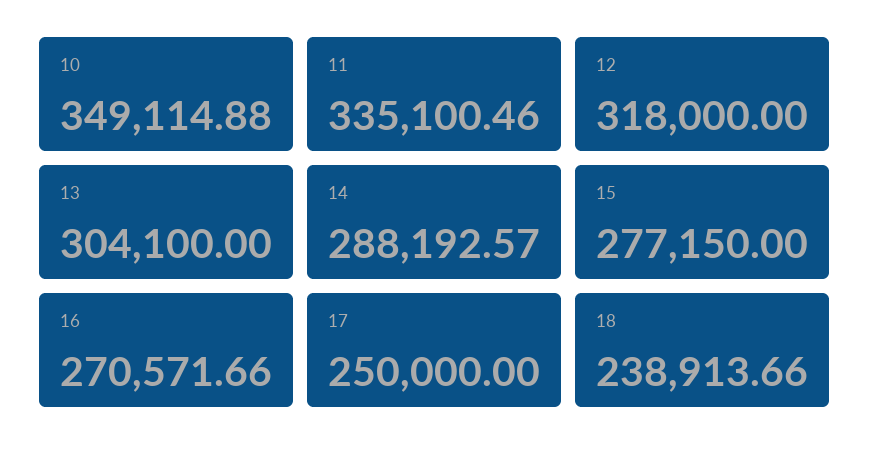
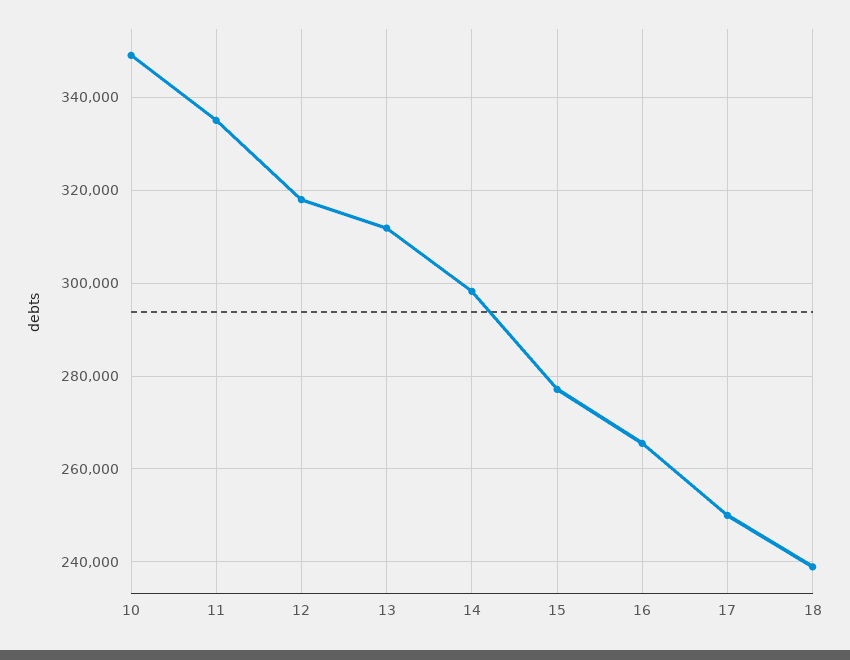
  {
    "10": 349114.88,
    "11": 335100.46,
    "12": 318000,
-   "13": 304100,
+   "13": 312000,
-   "14": 288192.57,
+   "14": 298000,
    "15": 277150,
-   "16": 270571.66,
+   "16": 266000,
    "17": 250000,
    "18": 238913.66
  }

